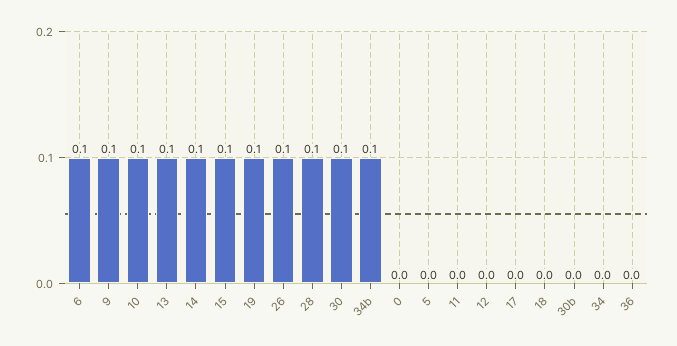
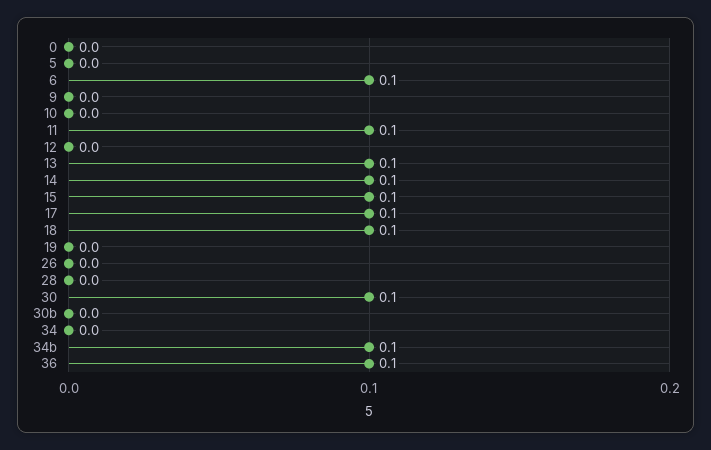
  {
    "6": 0.1,
-   "9": 0.1,
+   "9": 0,
-   "10": 0.1,
+   "10": 0,
    "13": 0.1,
    "14": 0.1,
    "15": 0.1,
-   "19": 0.1,
+   "19": 0,
-   "26": 0.1,
+   "26": 0,
-   "28": 0.1,
+   "28": 0,
    "30": 0.1,
    "34b": 0.1,
    "0": 0,
    "5": 0,
-   "11": 0,
+   "11": 0.1,
    "12": 0,
-   "17": 0,
+   "17": 0.1,
-   "18": 0,
+   "18": 0.1,
    "30b": 0,
    "34": 0,
-   "36": 0
+   "36": 0.1
  }

